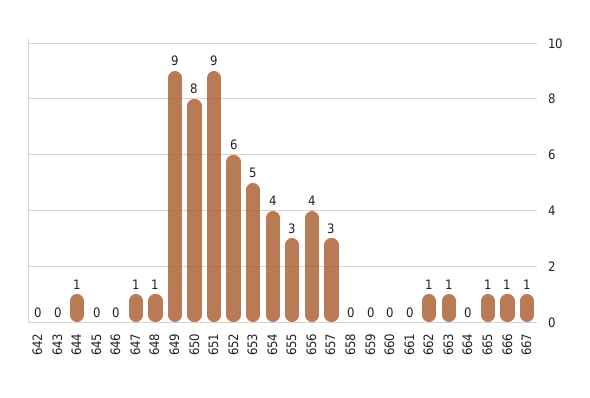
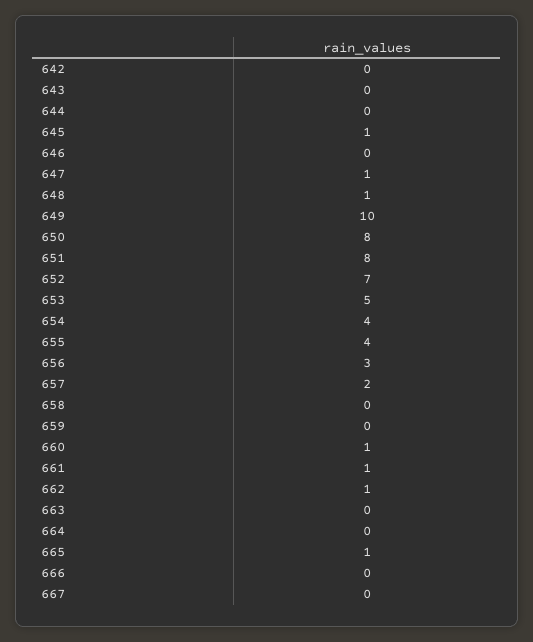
  {
    "642": 0,
    "643": 0,
-   "644": 1,
+   "644": 0,
-   "645": 0,
+   "645": 1,
    "646": 0,
    "647": 1,
    "648": 1,
-   "649": 9,
+   "649": 10,
    "650": 8,
-   "651": 9,
+   "651": 8,
-   "652": 6,
+   "652": 7,
    "653": 5,
    "654": 4,
-   "655": 3,
+   "655": 4,
-   "656": 4,
+   "656": 3,
-   "657": 3,
+   "657": 2,
    "658": 0,
    "659": 0,
-   "660": 0,
+   "660": 1,
-   "661": 0,
+   "661": 1,
    "662": 1,
-   "663": 1,
+   "663": 0,
    "664": 0,
    "665": 1,
-   "666": 1,
+   "666": 0,
-   "667": 1
+   "667": 0
  }

